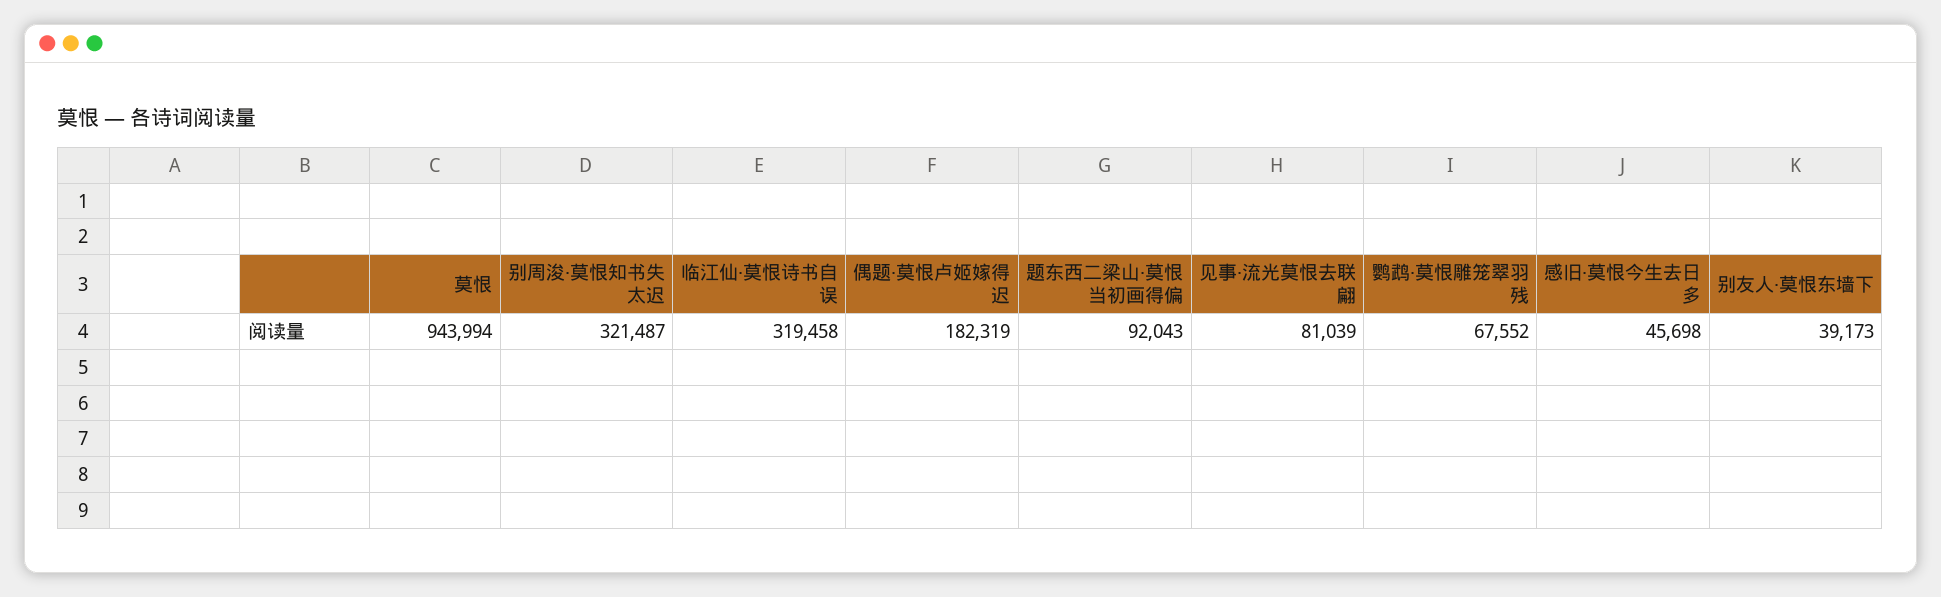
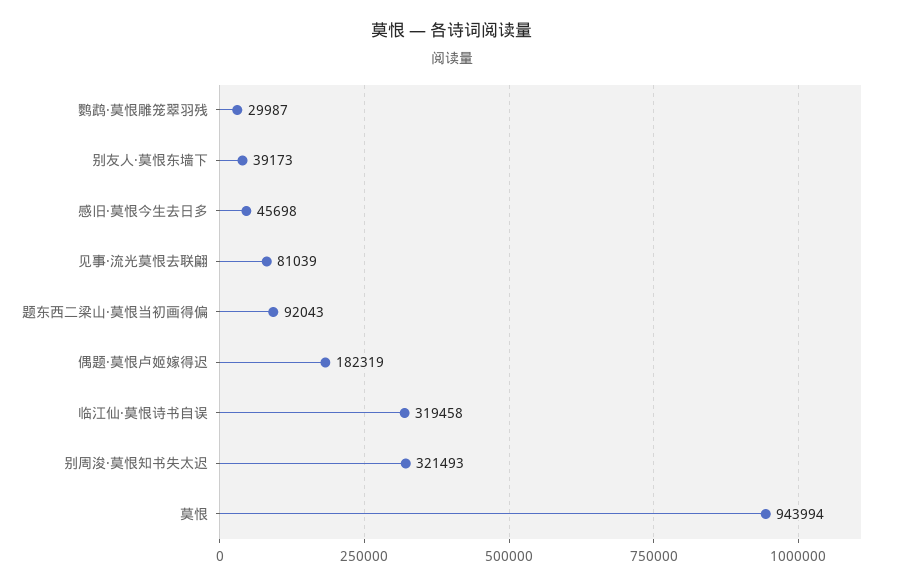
  {
    "莫恨": 943994,
-   "别周浚·莫恨知书失太迟": 321487,
+   "别周浚·莫恨知书失太迟": 321493,
    "临江仙·莫恨诗书自误": 319458,
    "偶题·莫恨卢姬嫁得迟": 182319,
    "题东西二梁山·莫恨当初画得偏": 92043,
    "见事·流光莫恨去联翩": 81039,
-   "鹦鹉·莫恨雕笼翠羽残": 67552,
+   "鹦鹉·莫恨雕笼翠羽残": 29987,
    "感旧·莫恨今生去日多": 45698,
    "别友人·莫恨东墙下": 39173
  }

